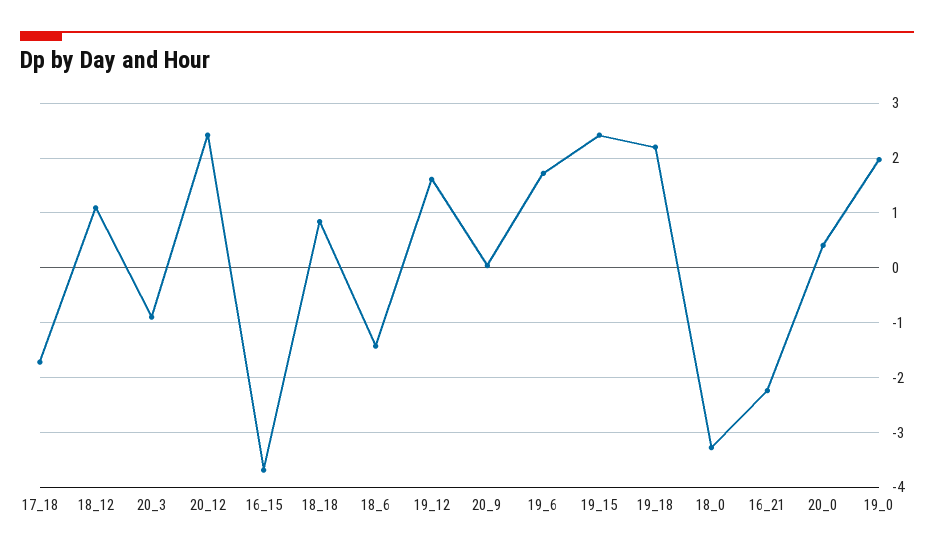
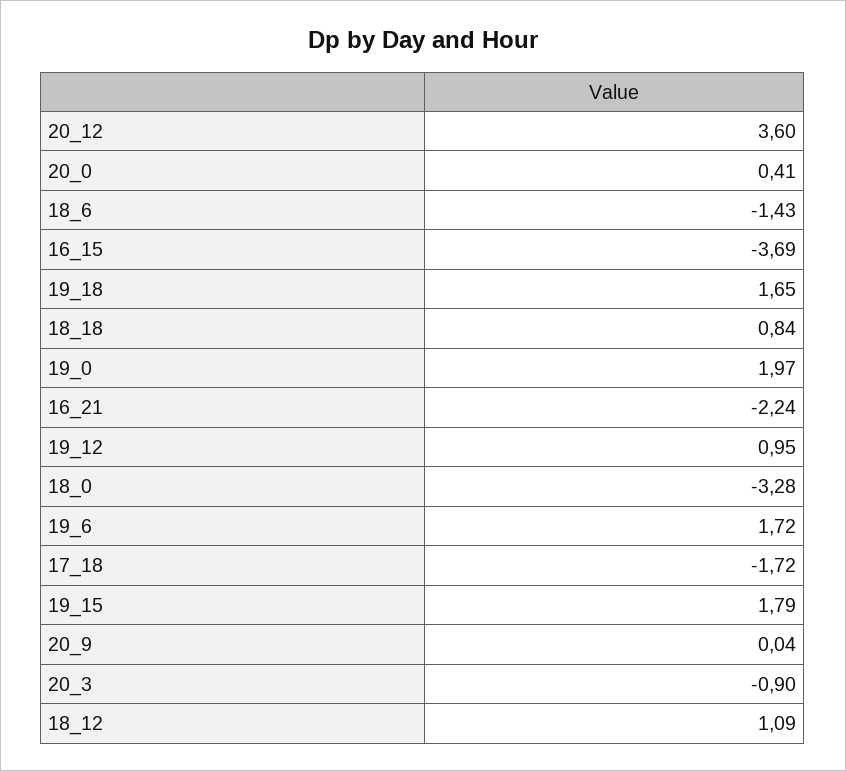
  {
    "17_18": -1.72,
    "18_12": 1.09,
    "20_3": -0.9,
-   "20_12": 2.4,
+   "20_12": 3.6,
    "16_15": -3.69,
    "18_18": 0.84,
    "18_6": -1.43,
-   "19_12": 1.6,
+   "19_12": 0.95,
    "20_9": 0.04,
    "19_6": 1.72,
-   "19_15": 2.4,
+   "19_15": 1.79,
-   "19_18": 2.2,
+   "19_18": 1.65,
    "18_0": -3.28,
    "16_21": -2.24,
    "20_0": 0.41,
    "19_0": 1.97
  }

